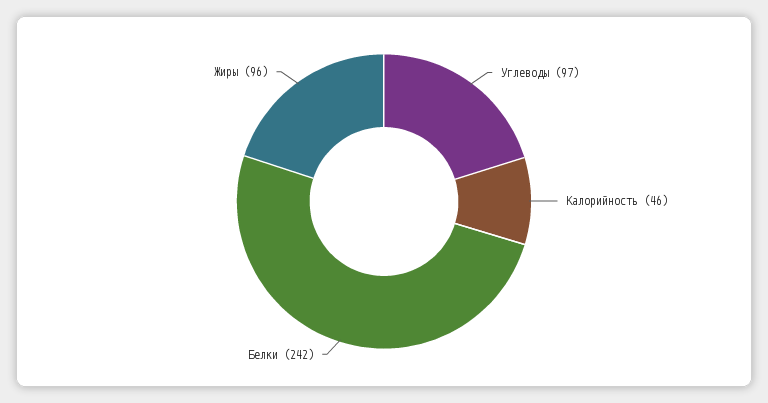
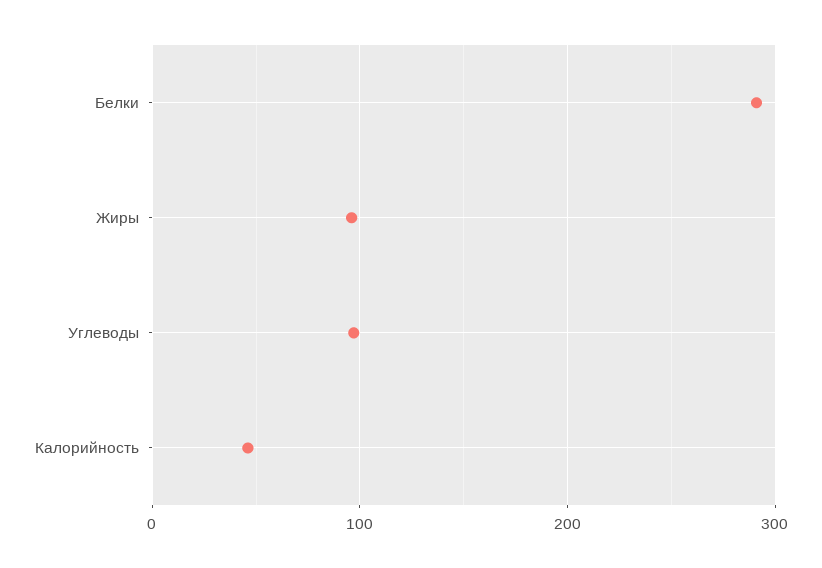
  {
    "Углеводы": 97,
    "Калорийность": 46,
-   "Белки": 242,
+   "Белки": 290,
    "Жиры": 96
  }

